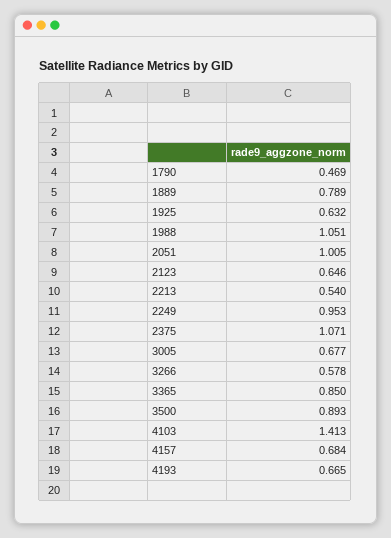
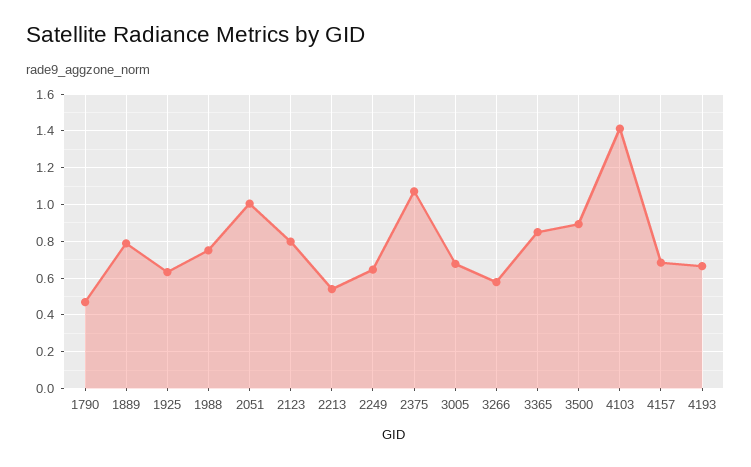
  {
    "1790": 0.469,
    "1889": 0.789,
    "1925": 0.632,
-   "1988": 1.051,
+   "1988": 0.75,
    "2051": 1.005,
-   "2123": 0.646,
+   "2123": 0.8,
    "2213": 0.54,
-   "2249": 0.953,
+   "2249": 0.65,
    "2375": 1.071,
    "3005": 0.677,
    "3266": 0.578,
    "3365": 0.85,
    "3500": 0.893,
    "4103": 1.413,
    "4157": 0.684,
    "4193": 0.665
  }

